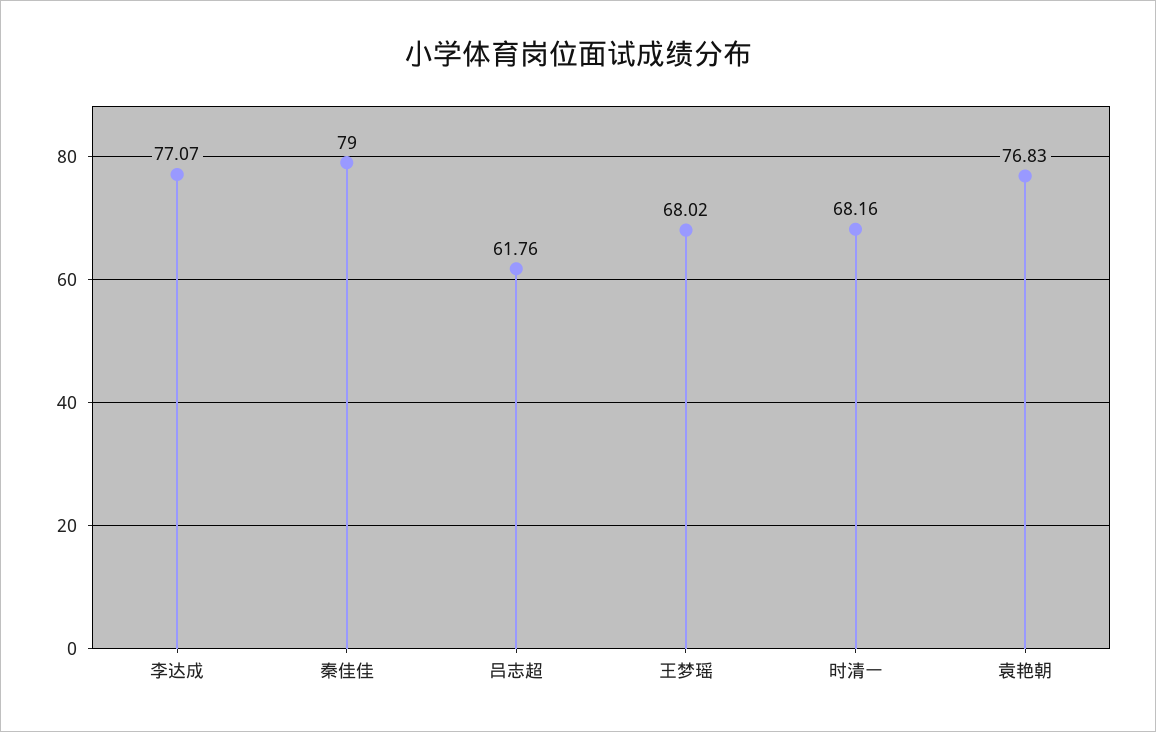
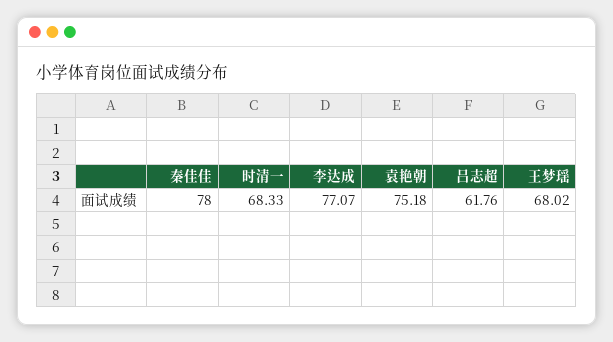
  {
    "李达成": 77.07,
-   "秦佳佳": 79,
+   "秦佳佳": 78,
    "吕志超": 61.76,
    "王梦瑶": 68.02,
-   "时清一": 68.16,
+   "时清一": 68.33,
-   "袁艳朝": 76.83
+   "袁艳朝": 75.18
  }

